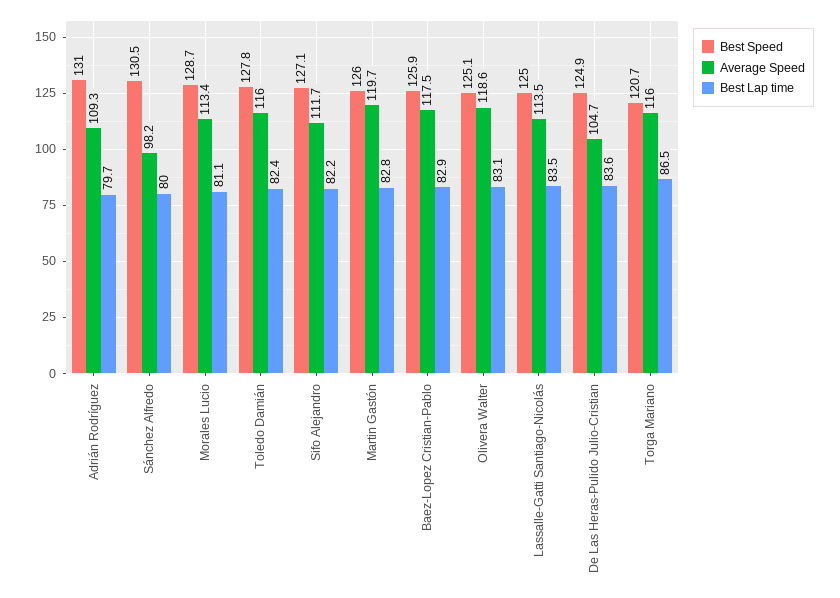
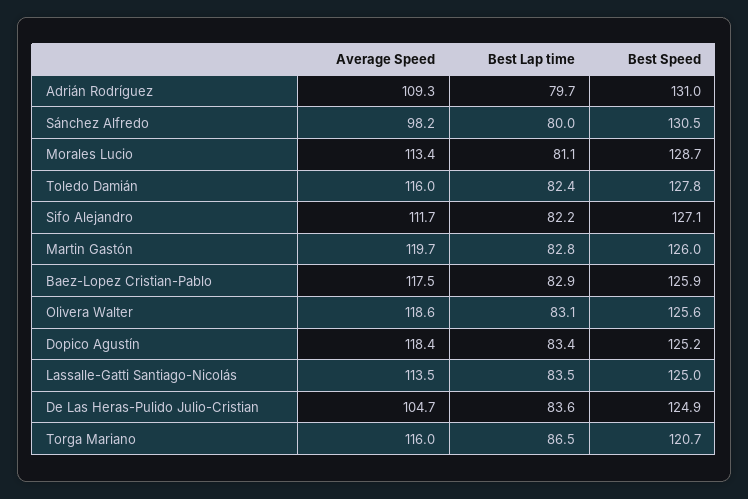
  {
    "Best Speed": {
      "Adrián Rodríguez": 131,
      "Sánchez Alfredo": 130.5,
      "Morales Lucio": 128.7,
      "Toledo Damián": 127.8,
      "Sifo Alejandro": 127.1,
      "Martin Gastón": 126,
      "Baez-Lopez Cristian-Pablo": 125.9,
-     "Olivera Walter": 125.1,
+     "Olivera Walter": 125.6,
      "Lassalle-Gatti Santiago-Nicolás": 125,
      "De Las Heras-Pulido Julio-Cristian": 124.9,
-     "Torga Mariano": 120.7
+     "Torga Mariano": 120.7,
+     "Dopico Agustín": 125.2
    },
    "Average Speed": {
      "Adrián Rodríguez": 109.3,
      "Sánchez Alfredo": 98.2,
      "Morales Lucio": 113.4,
      "Toledo Damián": 116,
      "Sifo Alejandro": 111.7,
      "Martin Gastón": 119.7,
      "Baez-Lopez Cristian-Pablo": 117.5,
      "Olivera Walter": 118.6,
      "Lassalle-Gatti Santiago-Nicolás": 113.5,
      "De Las Heras-Pulido Julio-Cristian": 104.7,
-     "Torga Mariano": 116
+     "Torga Mariano": 116,
+     "Dopico Agustín": 118.4
    },
    "Best Lap time": {
      "Adrián Rodríguez": 79.7,
      "Sánchez Alfredo": 80,
      "Morales Lucio": 81.1,
      "Toledo Damián": 82.4,
      "Sifo Alejandro": 82.2,
      "Martin Gastón": 82.8,
      "Baez-Lopez Cristian-Pablo": 82.9,
      "Olivera Walter": 83.1,
      "Lassalle-Gatti Santiago-Nicolás": 83.5,
      "De Las Heras-Pulido Julio-Cristian": 83.6,
-     "Torga Mariano": 86.5
+     "Torga Mariano": 86.5,
+     "Dopico Agustín": 83.4
    }
  }

